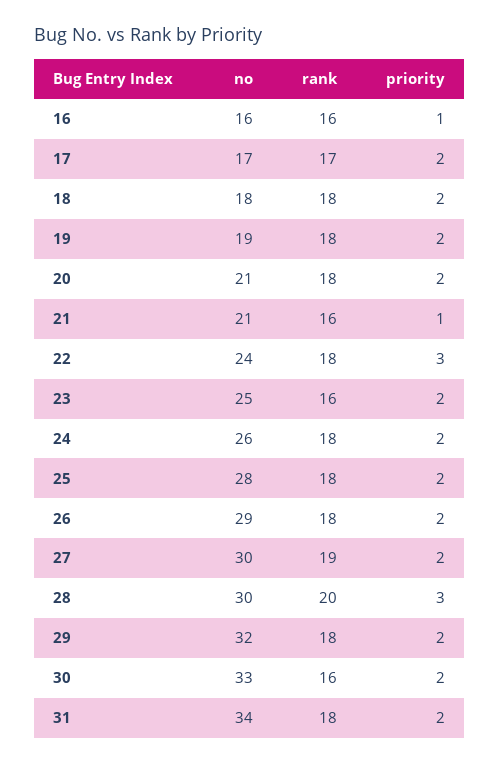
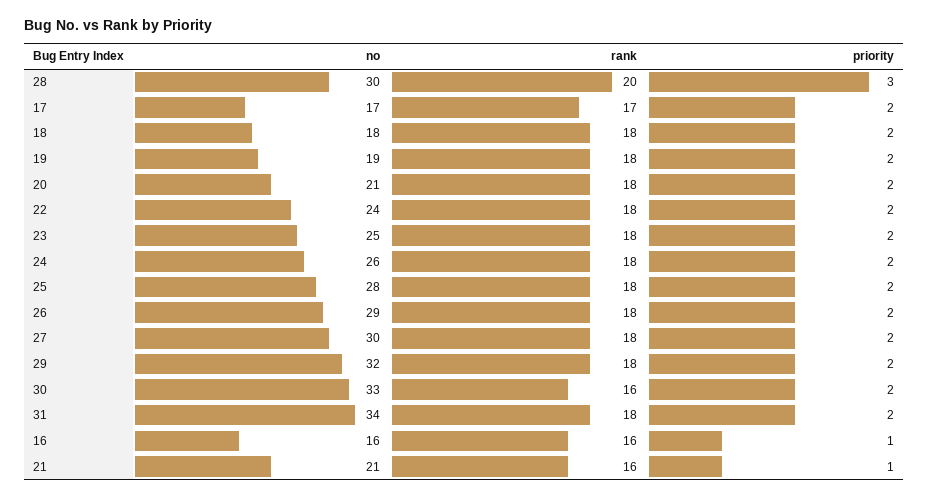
  {
    "no": {
      "16": 16,
      "17": 17,
      "18": 18,
      "19": 19,
      "20": 21,
      "21": 21,
      "22": 24,
      "23": 25,
      "24": 26,
      "25": 28,
      "26": 29,
      "27": 30,
      "28": 30,
      "29": 32,
      "30": 33,
      "31": 34
    },
    "rank": {
      "16": 16,
      "17": 17,
      "18": 18,
      "19": 18,
      "20": 18,
      "21": 16,
      "22": 18,
-     "23": 16,
+     "23": 18,
      "24": 18,
      "25": 18,
      "26": 18,
-     "27": 19,
+     "27": 18,
      "28": 20,
      "29": 18,
      "30": 16,
      "31": 18
    },
    "priority": {
      "16": 1,
      "17": 2,
      "18": 2,
      "19": 2,
      "20": 2,
      "21": 1,
-     "22": 3,
+     "22": 2,
      "23": 2,
      "24": 2,
      "25": 2,
      "26": 2,
      "27": 2,
      "28": 3,
      "29": 2,
      "30": 2,
      "31": 2
    }
  }

